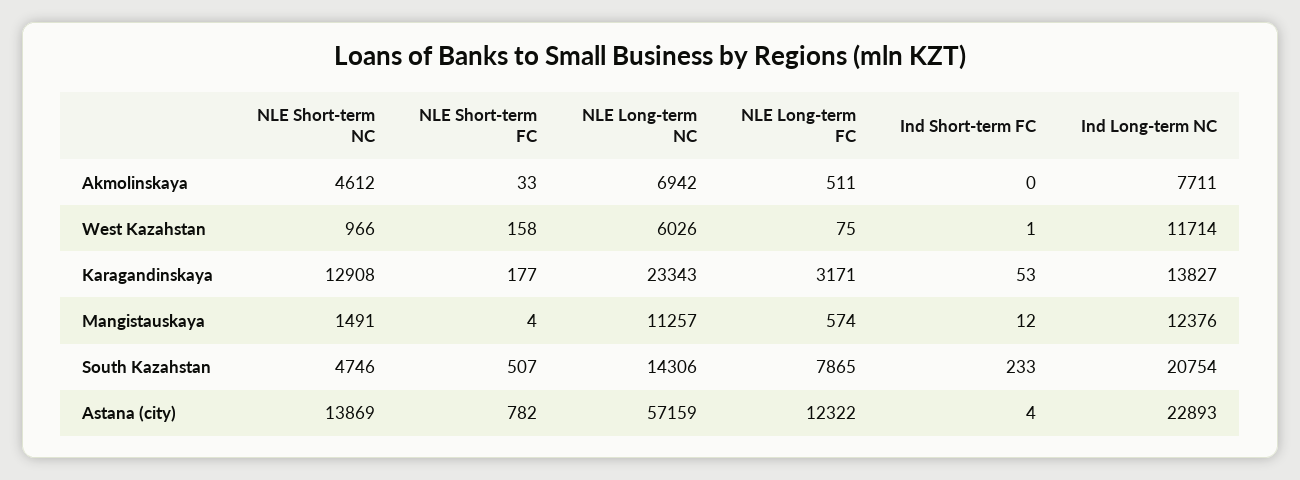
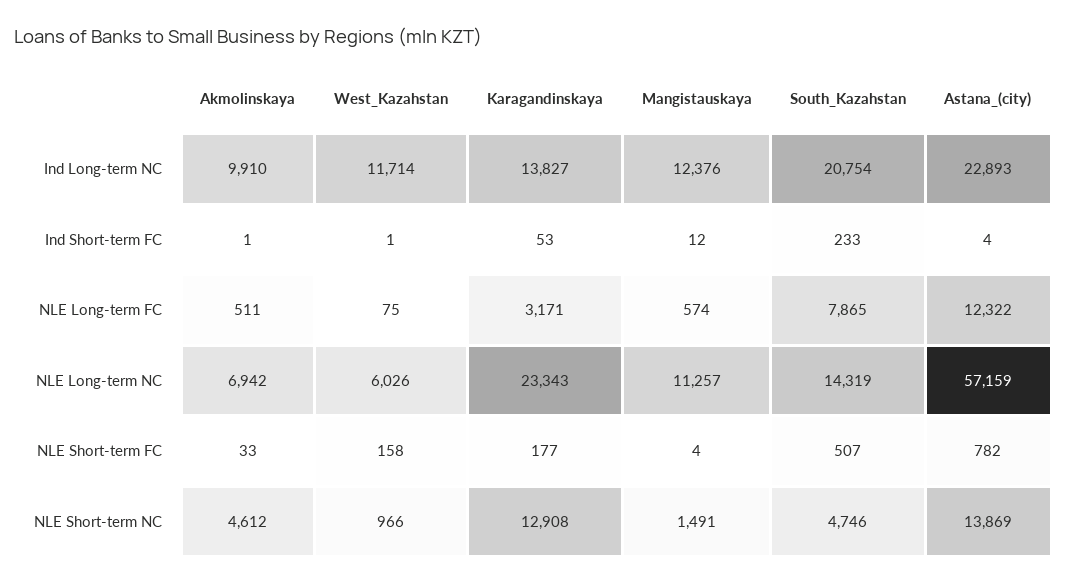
  {
    "NLE Short-term NC": {
      "Akmolinskaya": 4612,
      "West Kazahstan": 966,
      "Karagandinskaya": 12908,
      "Mangistauskaya": 1491,
      "South Kazahstan": 4746,
      "Astana (city)": 13869
    },
    "NLE Short-term FC": {
      "Akmolinskaya": 33,
      "West Kazahstan": 158,
      "Karagandinskaya": 177,
      "Mangistauskaya": 4,
      "South Kazahstan": 507,
      "Astana (city)": 782
    },
    "NLE Long-term NC": {
      "Akmolinskaya": 6942,
      "West Kazahstan": 6026,
      "Karagandinskaya": 23343,
      "Mangistauskaya": 11257,
-     "South Kazahstan": 14306,
+     "South Kazahstan": 14319,
      "Astana (city)": 57159
    },
    "NLE Long-term FC": {
      "Akmolinskaya": 511,
      "West Kazahstan": 75,
      "Karagandinskaya": 3171,
      "Mangistauskaya": 574,
      "South Kazahstan": 7865,
      "Astana (city)": 12322
    },
    "Ind Short-term FC": {
-     "Akmolinskaya": 0,
+     "Akmolinskaya": 1,
      "West Kazahstan": 1,
      "Karagandinskaya": 53,
      "Mangistauskaya": 12,
      "South Kazahstan": 233,
      "Astana (city)": 4
    },
    "Ind Long-term NC": {
-     "Akmolinskaya": 7711,
+     "Akmolinskaya": 9910,
      "West Kazahstan": 11714,
      "Karagandinskaya": 13827,
      "Mangistauskaya": 12376,
      "South Kazahstan": 20754,
      "Astana (city)": 22893
    }
  }

